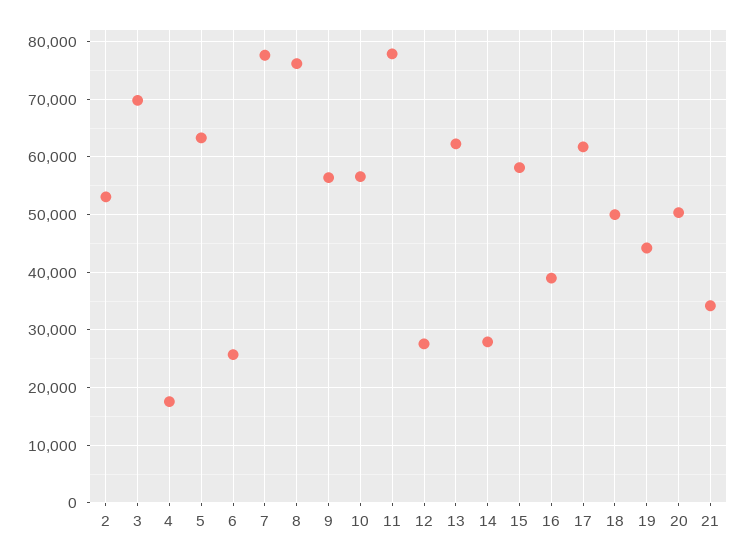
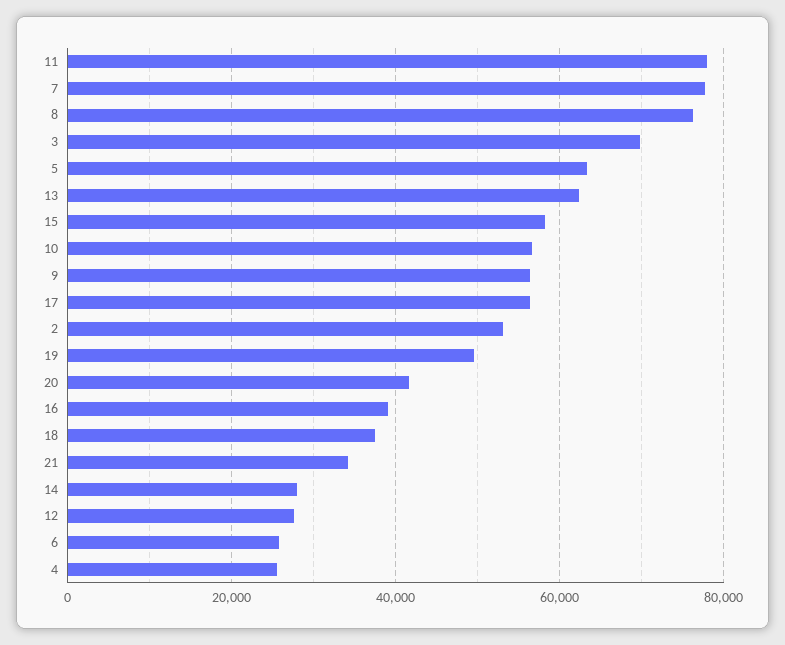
  {
    "2": 54000,
    "3": 70000,
-   "4": 18000,
+   "4": 26000,
    "5": 64000,
    "6": 26000,
    "7": 78000,
    "8": 76000,
    "9": 56000,
    "10": 56000,
    "11": 78000,
    "12": 28000,
    "13": 62000,
    "14": 28000,
    "15": 58000,
    "16": 40000,
-   "17": 62000,
+   "17": 56000,
-   "18": 50000,
+   "18": 38000,
-   "19": 44000,
+   "19": 50000,
-   "20": 50000,
+   "20": 42000,
    "21": 34000
  }

